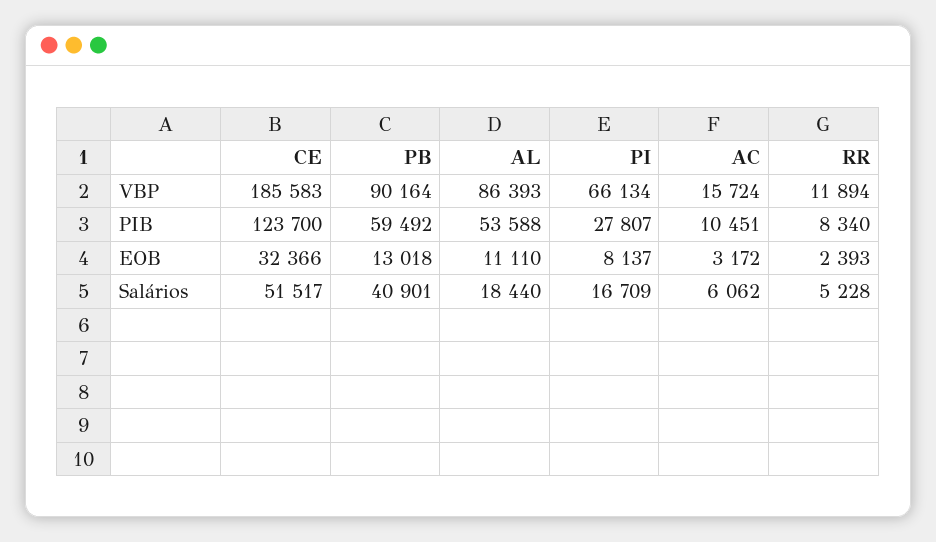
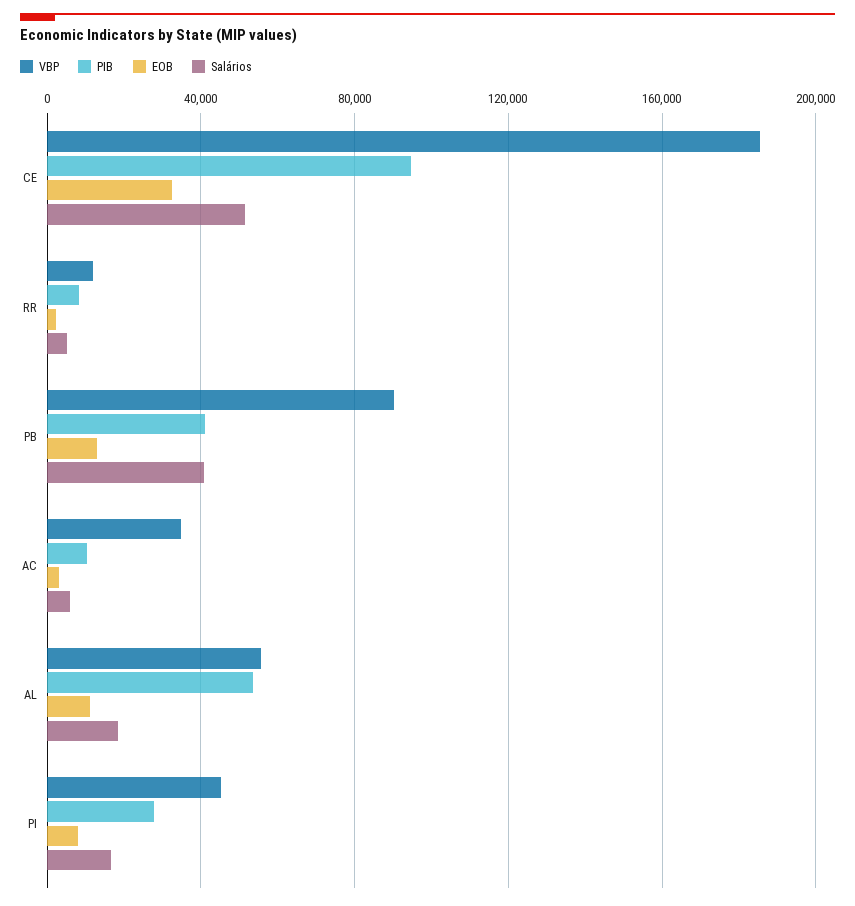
  {
    "VBP": {
      "CE": 185583,
      "PB": 90164,
-     "AL": 86393,
+     "AL": 55000,
-     "PI": 66134,
+     "PI": 45000,
-     "AC": 15724,
+     "AC": 35000,
      "RR": 11894
    },
    "PIB": {
-     "CE": 123700,
+     "CE": 95000,
-     "PB": 59492,
+     "PB": 40000,
      "AL": 53588,
      "PI": 27807,
      "AC": 10451,
      "RR": 8340
    },
    "EOB": {
      "CE": 32366,
      "PB": 13018,
      "AL": 11110,
      "PI": 8137,
      "AC": 3172,
      "RR": 2393
    },
    "Salários": {
      "CE": 51517,
      "PB": 40901,
      "AL": 18440,
      "PI": 16709,
      "AC": 6062,
      "RR": 5228
    }
  }

